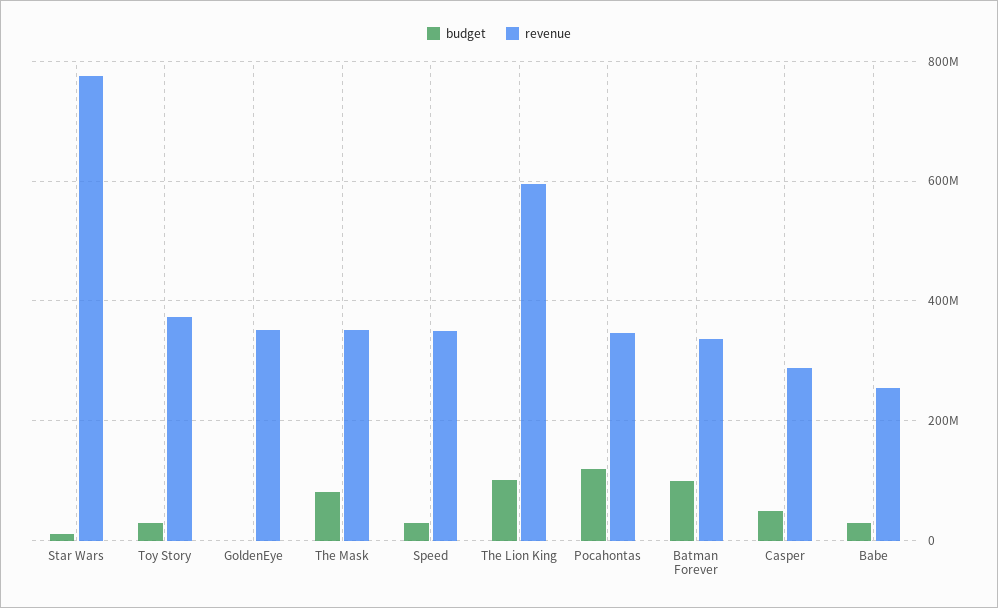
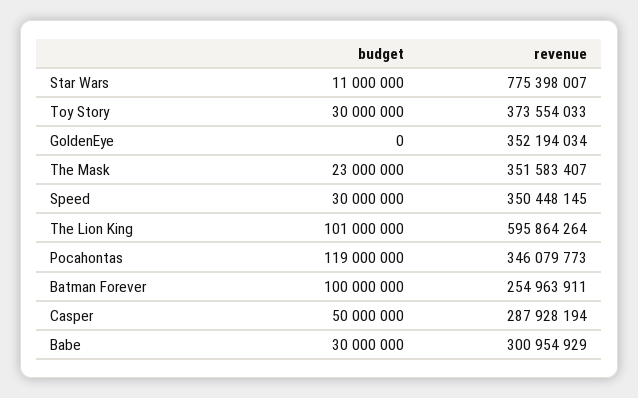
  {
    "budget": {
      "Star Wars": 11000000,
      "Toy Story": 30000000,
      "GoldenEye": 0,
-     "The Mask": 80000000,
+     "The Mask": 23000000,
      "Speed": 30000000,
      "The Lion King": 101000000,
      "Pocahontas": 119000000,
      "Batman Forever": 100000000,
      "Casper": 50000000,
      "Babe": 30000000
    },
    "revenue": {
      "Star Wars": 775398007,
      "Toy Story": 373554033,
      "GoldenEye": 352194034,
      "The Mask": 351583407,
      "Speed": 350448145,
      "The Lion King": 595864264,
      "Pocahontas": 346079773,
-     "Batman Forever": 340000000,
+     "Batman Forever": 254963911,
      "Casper": 287928194,
-     "Babe": 260000000
+     "Babe": 300954929
    }
  }

